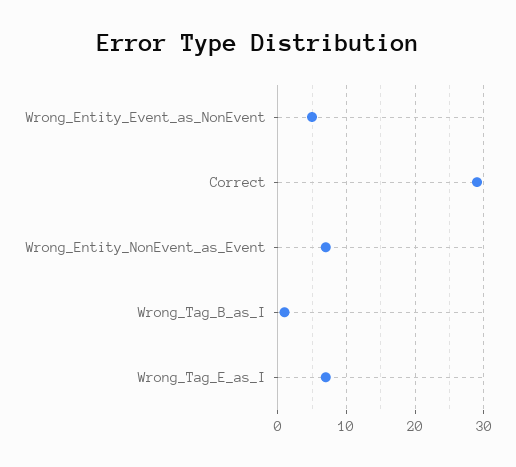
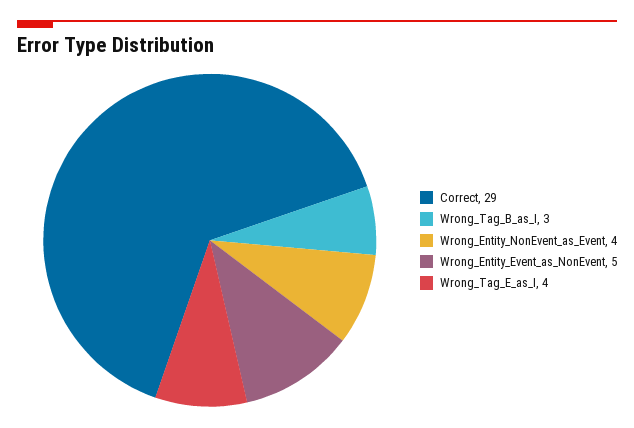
  {
    "Wrong_Entity_Event_as_NonEvent": 5,
    "Correct": 29,
-   "Wrong_Entity_NonEvent_as_Event": 7,
+   "Wrong_Entity_NonEvent_as_Event": 4,
-   "Wrong_Tag_B_as_I": 1,
+   "Wrong_Tag_B_as_I": 3,
-   "Wrong_Tag_E_as_I": 7
+   "Wrong_Tag_E_as_I": 4
  }

